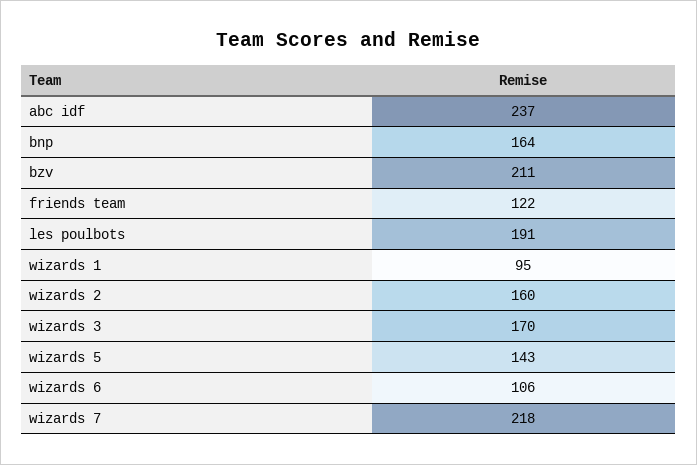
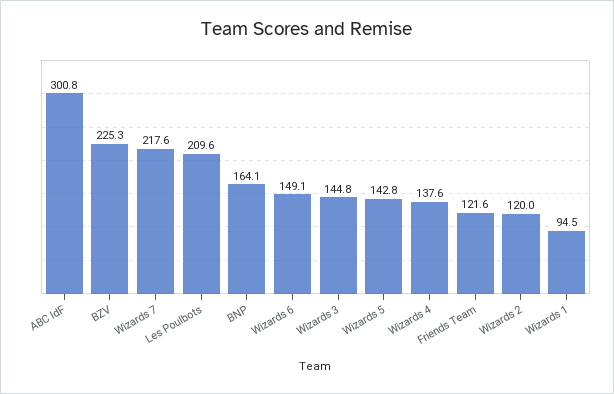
  {
-   "abc idf": 237,
+   "abc idf": 300.8,
    "bnp": 164.1,
-   "bzv": 211,
+   "bzv": 225.3,
    "friends team": 121.6,
-   "les poulbots": 191,
+   "les poulbots": 209.6,
    "wizards 1": 94.5,
-   "wizards 2": 160,
+   "wizards 2": 120,
-   "wizards 3": 170,
+   "wizards 3": 144.8,
    "wizards 5": 142.8,
-   "wizards 6": 106,
+   "wizards 6": 149.1,
-   "wizards 7": 217.6
+   "wizards 7": 217.6,
+   "Wizards 4": 137.6
  }

